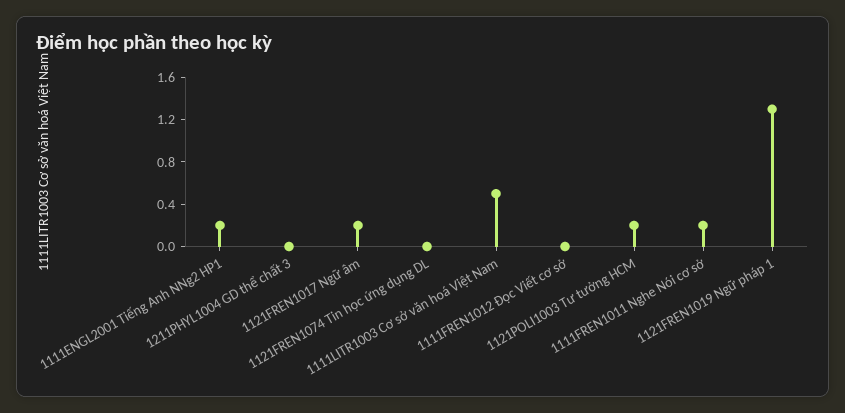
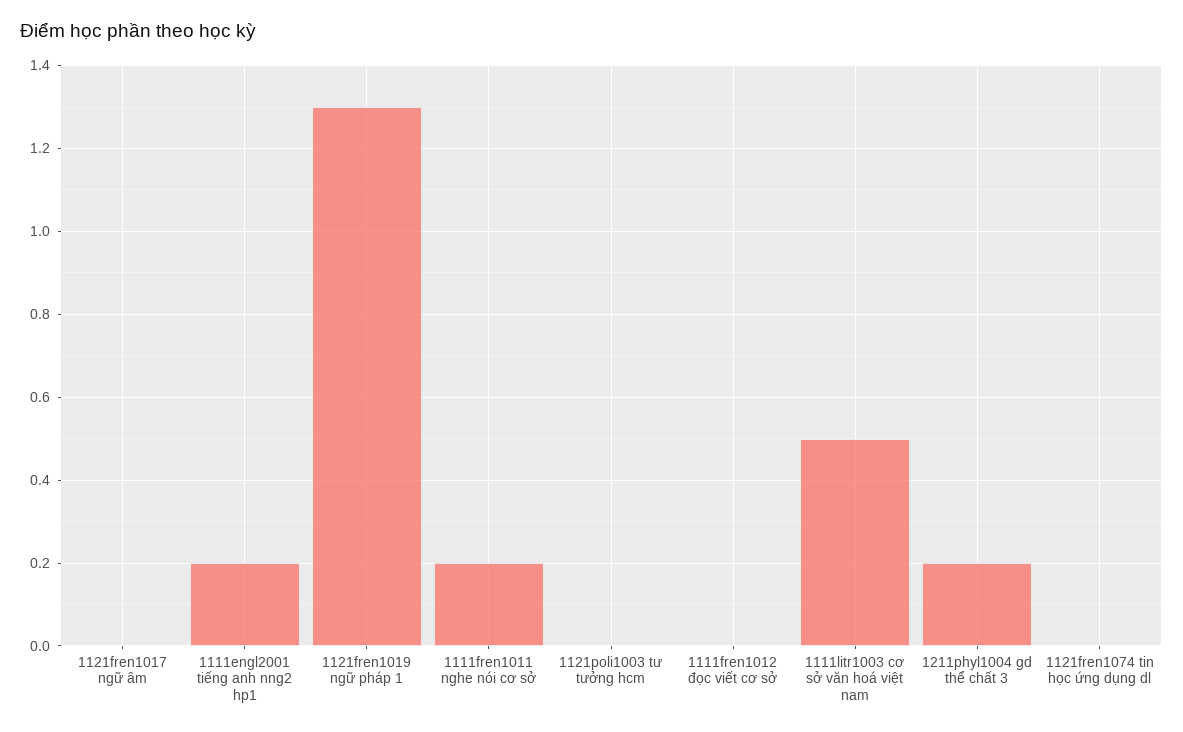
  {
    "1111ENGL2001 Tiếng Anh NNg2 HP1": 0.2,
-   "1211PHYL1004 GD thể chất 3": 0,
+   "1211PHYL1004 GD thể chất 3": 0.2,
-   "1121FREN1017 Ngữ âm": 0.2,
+   "1121FREN1017 Ngữ âm": 0,
    "1121FREN1074 Tin học ứng dụng DL": 0,
    "1111LITR1003 Cơ sở văn hoá Việt Nam": 0.5,
    "1111FREN1012 Đọc Viết cơ sở": 0,
-   "1121POLI1003 Tư tưởng HCM": 0.2,
+   "1121POLI1003 Tư tưởng HCM": 0,
    "1111FREN1011 Nghe Nói cơ sở": 0.2,
    "1121FREN1019 Ngữ pháp 1": 1.3
  }

